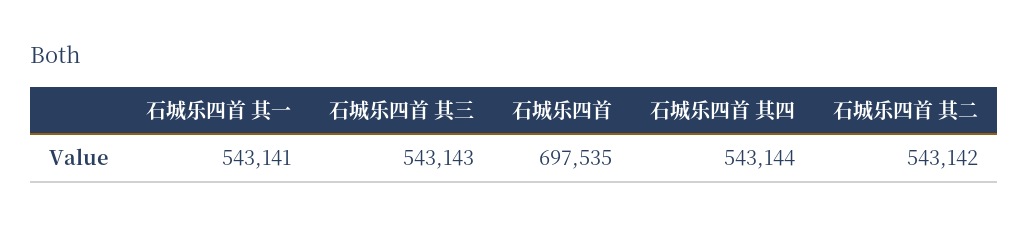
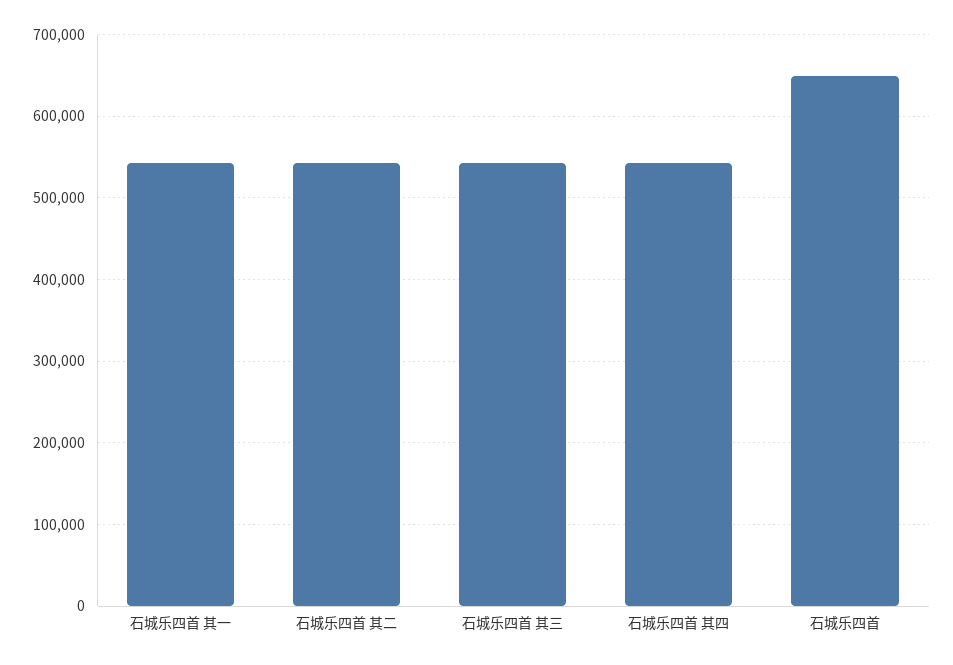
  {
    "石城乐四首 其一": 543141,
    "石城乐四首 其三": 543143,
-   "石城乐四首": 697535,
+   "石城乐四首": 650000,
    "石城乐四首 其四": 543144,
    "石城乐四首 其二": 543142
  }

